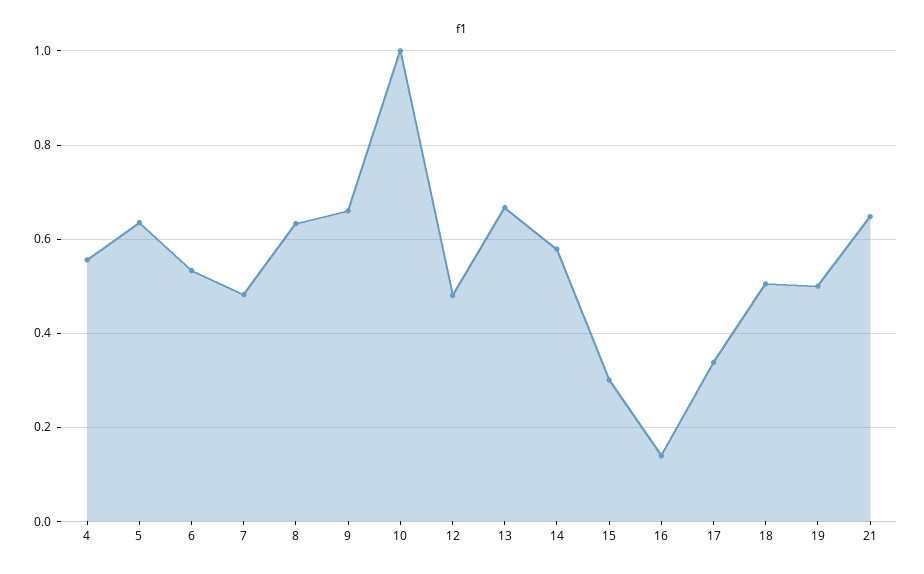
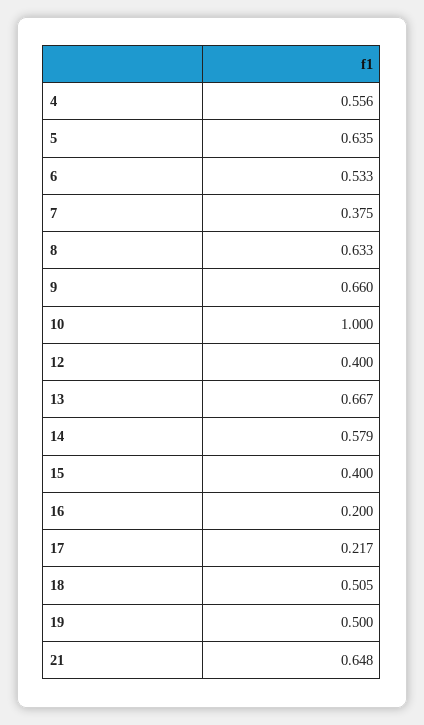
  {
    "4": 0.556,
    "5": 0.635,
    "6": 0.533,
-   "7": 0.48,
+   "7": 0.375,
    "8": 0.633,
    "9": 0.66,
    "10": 1,
-   "12": 0.48,
+   "12": 0.4,
    "13": 0.667,
    "14": 0.579,
-   "15": 0.3,
+   "15": 0.4,
-   "16": 0.14,
+   "16": 0.2,
-   "17": 0.34,
+   "17": 0.217,
    "18": 0.505,
    "19": 0.5,
    "21": 0.648
  }

